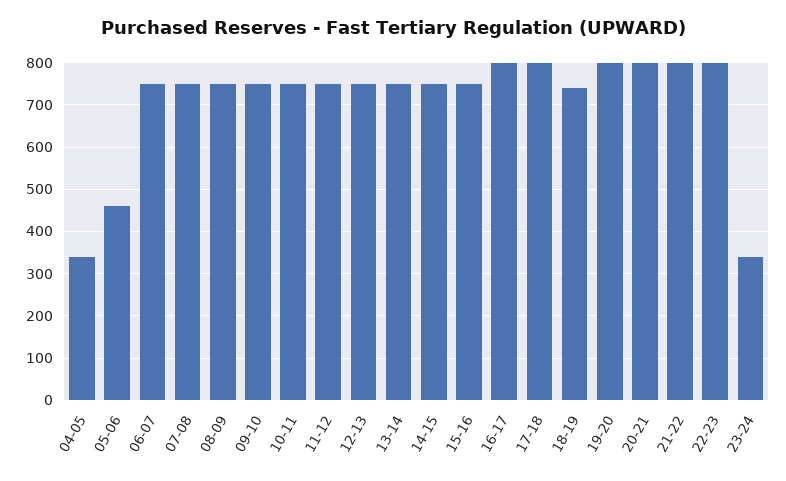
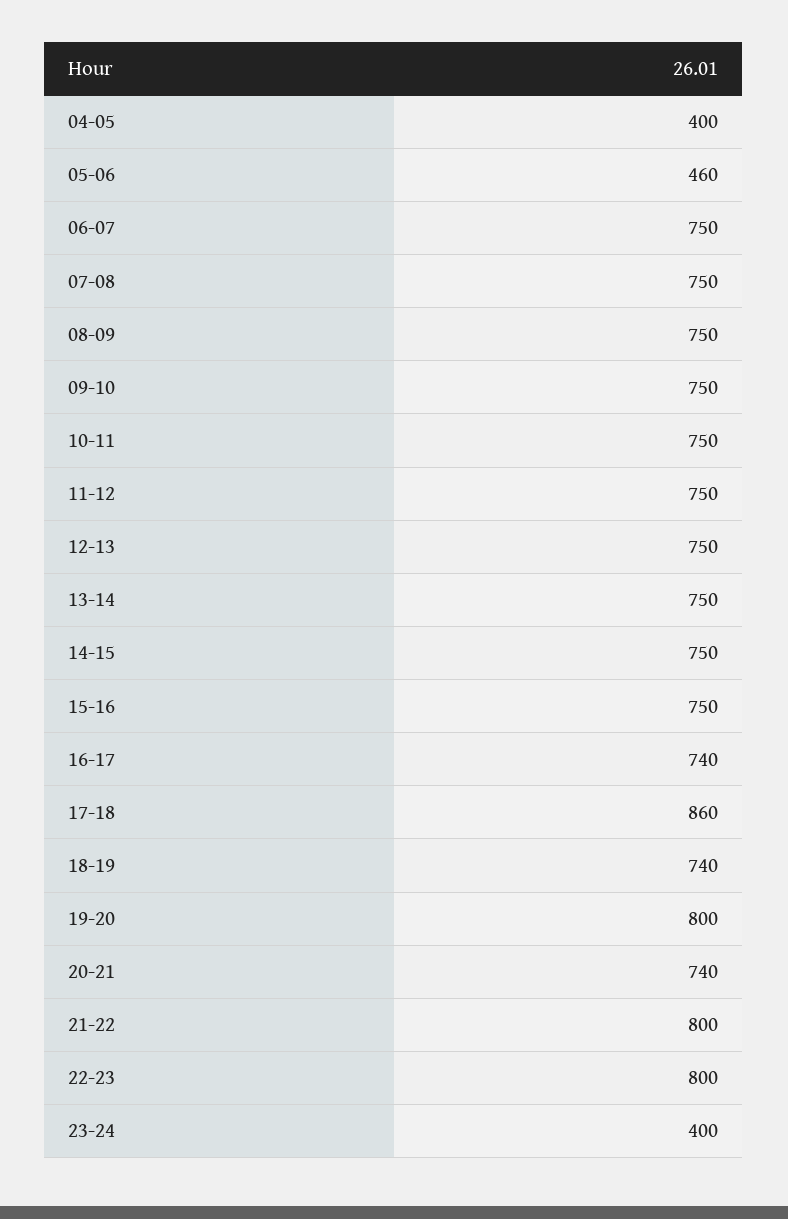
  {
-   "04-05": 340,
+   "04-05": 400,
    "05-06": 460,
    "06-07": 750,
    "07-08": 750,
    "08-09": 750,
    "09-10": 750,
    "10-11": 750,
    "11-12": 750,
    "12-13": 750,
    "13-14": 750,
    "14-15": 750,
    "15-16": 750,
-   "16-17": 800,
+   "16-17": 740,
-   "17-18": 800,
+   "17-18": 860,
    "18-19": 740,
    "19-20": 800,
-   "20-21": 800,
+   "20-21": 740,
    "21-22": 800,
    "22-23": 800,
-   "23-24": 340
+   "23-24": 400
  }

